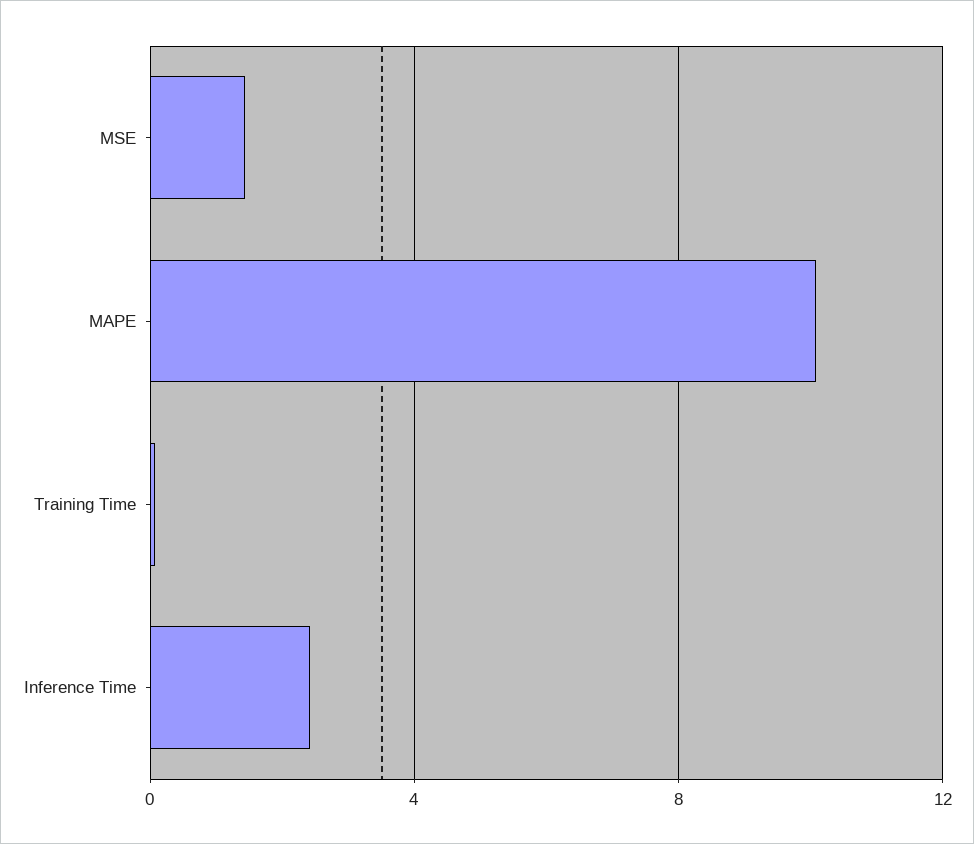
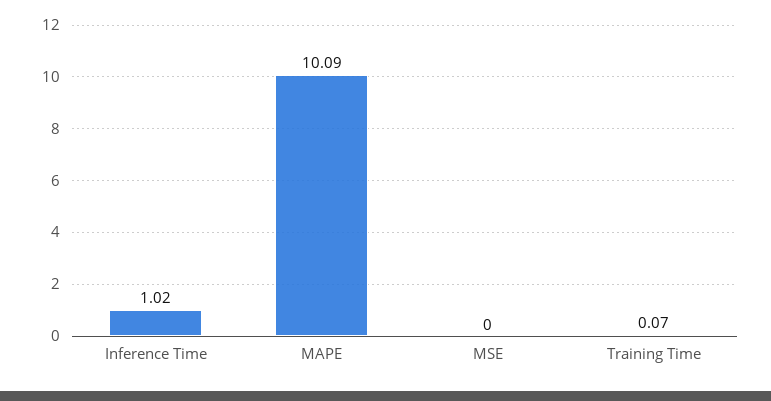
  {
-   "MSE": 1.5,
+   "MSE": 0,
    "MAPE": 10.09,
    "Training Time": 0.07,
-   "Inference Time": 2.5
+   "Inference Time": 1.02
  }

